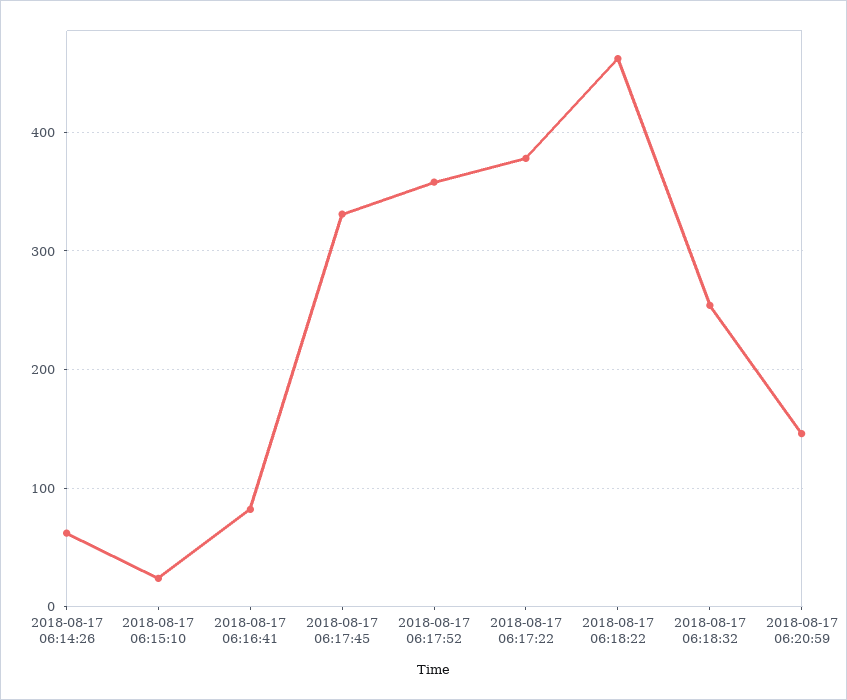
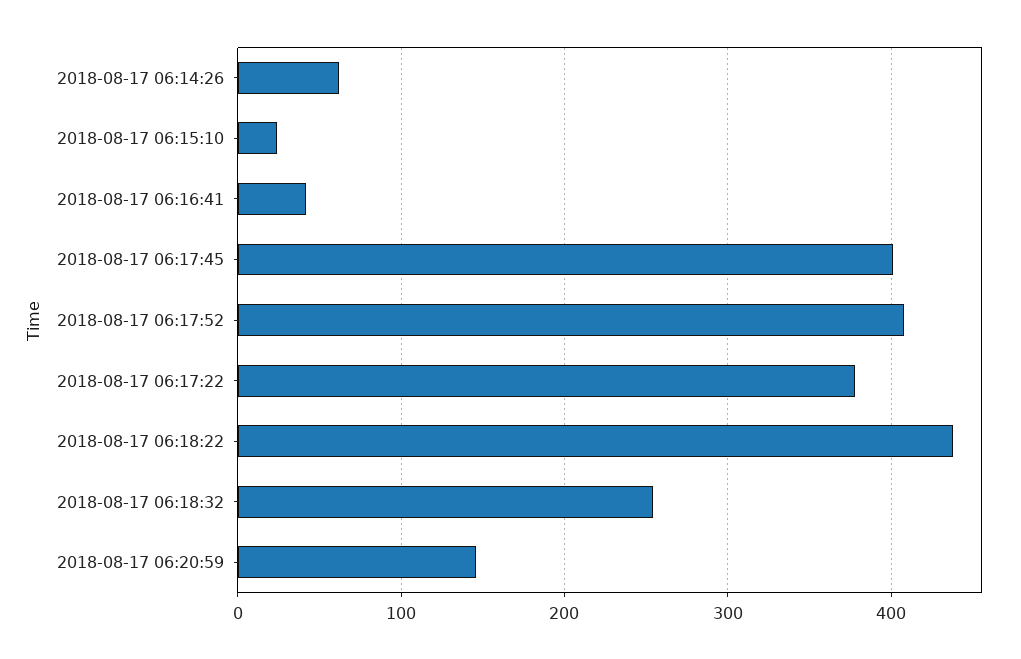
  {
    "2018-08-17 06:14:26": 60,
    "2018-08-17 06:15:10": 20,
-   "2018-08-17 06:16:41": 80,
+   "2018-08-17 06:16:41": 40,
-   "2018-08-17 06:17:45": 330,
+   "2018-08-17 06:17:45": 400,
-   "2018-08-17 06:17:52": 360,
+   "2018-08-17 06:17:52": 410,
    "2018-08-17 06:17:22": 380,
-   "2018-08-17 06:18:22": 460,
+   "2018-08-17 06:18:22": 440,
    "2018-08-17 06:18:32": 250,
    "2018-08-17 06:20:59": 150
  }

